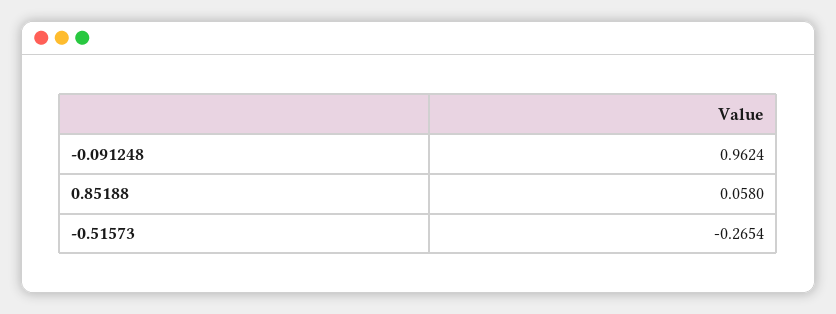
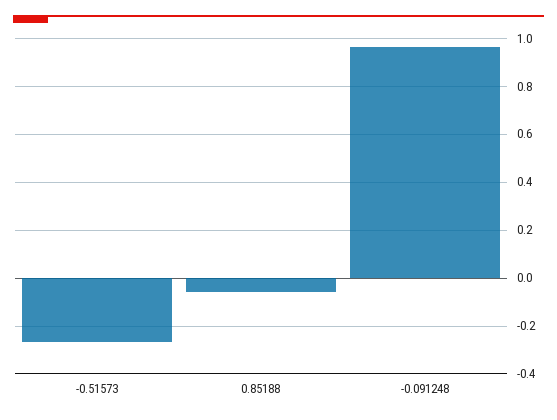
  {
    "-0.091248": 0.9624,
-   "0.85188": 0.058,
+   "0.85188": -0.05,
    "-0.51573": -0.2654
  }

